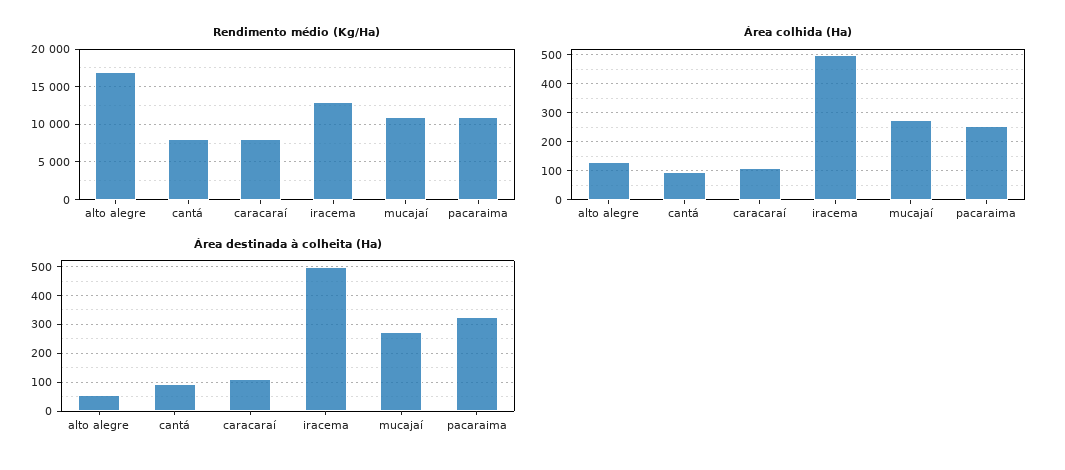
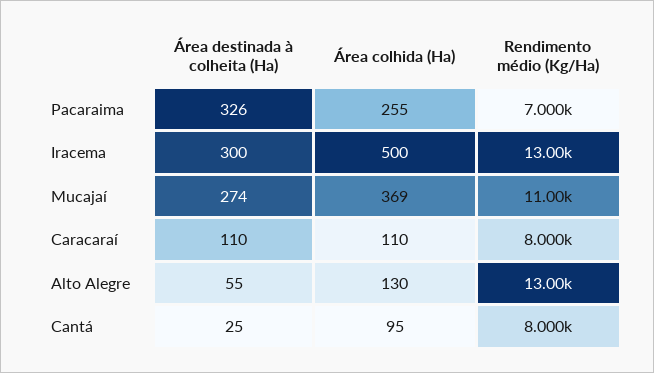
  {
    "Rendimento médio (Kg/Ha)": {
-     "alto alegre": 17000,
+     "alto alegre": 13000,
      "cantá": 8000,
      "caracaraí": 8000,
      "iracema": 13000,
      "mucajaí": 11000,
-     "pacaraima": 11000
+     "pacaraima": 7000
    },
    "Área colhida (Ha)": {
      "alto alegre": 130,
      "cantá": 95,
      "caracaraí": 110,
      "iracema": 500,
-     "mucajaí": 275,
+     "mucajaí": 369,
      "pacaraima": 255
    },
    "Área destinada à colheita (Ha)": {
      "alto alegre": 55,
-     "cantá": 100,
+     "cantá": 25,
      "caracaraí": 110,
-     "iracema": 500,
+     "iracema": 300,
      "mucajaí": 274,
      "pacaraima": 326
    }
  }

